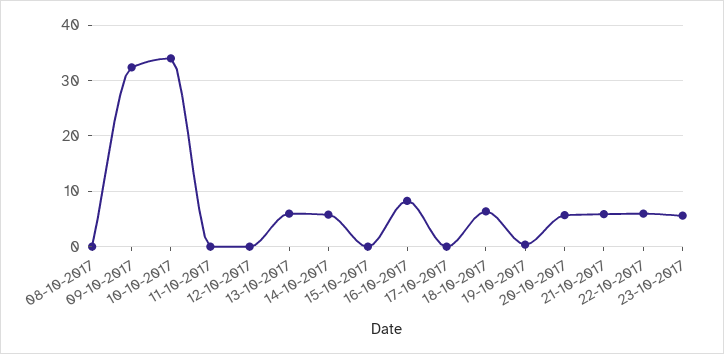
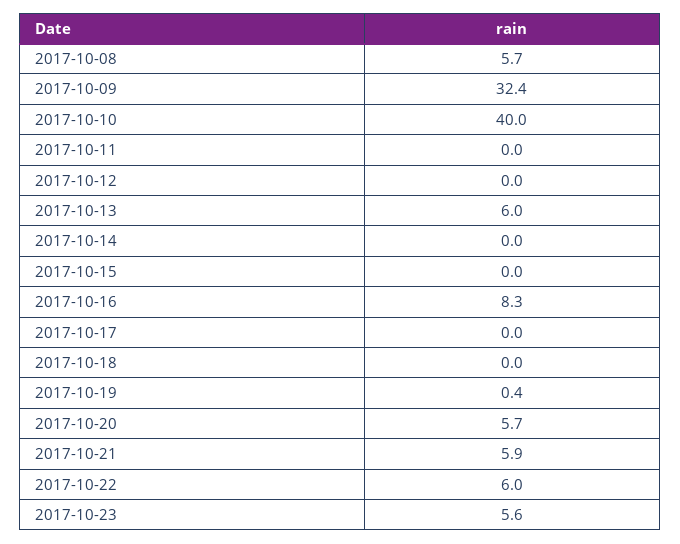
  {
-   "08-10-2017": 0,
+   "08-10-2017": 5.7,
    "09-10-2017": 32.4,
-   "10-10-2017": 34,
+   "10-10-2017": 40,
    "11-10-2017": 0,
    "12-10-2017": 0,
    "13-10-2017": 6,
-   "14-10-2017": 6,
+   "14-10-2017": 0,
    "15-10-2017": 0,
    "16-10-2017": 8.3,
    "17-10-2017": 0,
-   "18-10-2017": 6,
+   "18-10-2017": 0,
    "19-10-2017": 0.4,
    "20-10-2017": 5.7,
    "21-10-2017": 5.9,
    "22-10-2017": 6,
    "23-10-2017": 5.6
  }

